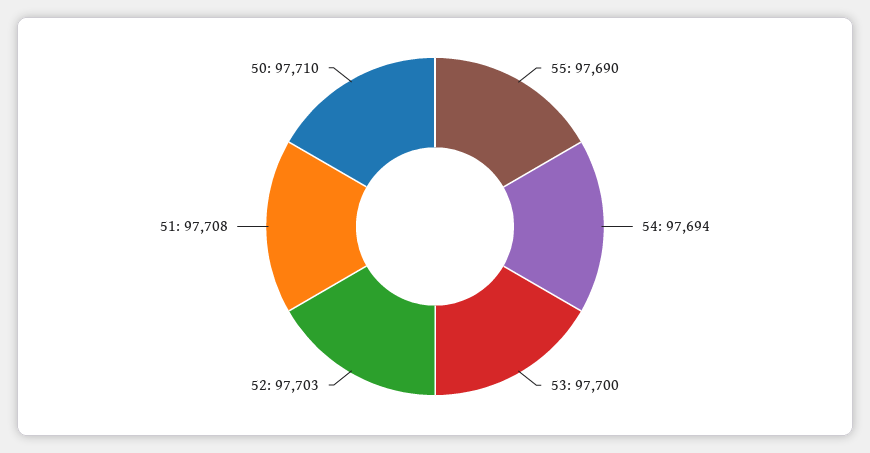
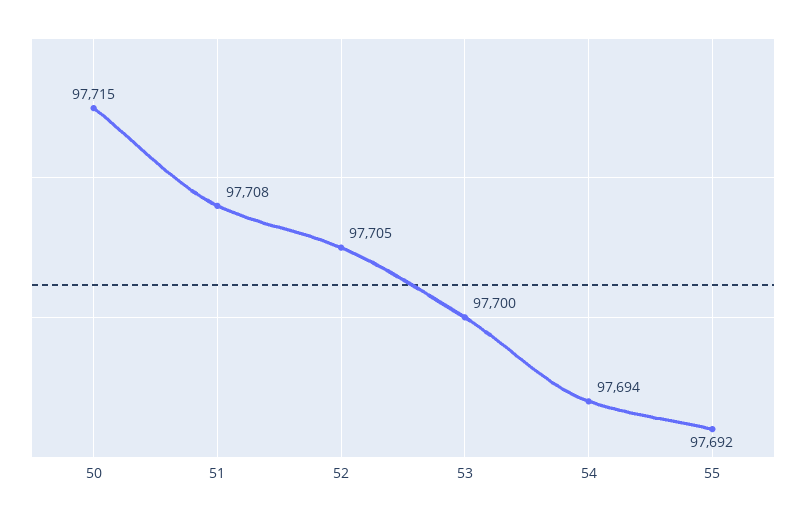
  {
-   "55": 97690,
+   "55": 97692,
    "54": 97694,
    "53": 97700,
-   "52": 97703,
+   "52": 97705,
    "51": 97708,
-   "50": 97710
+   "50": 97715
  }

